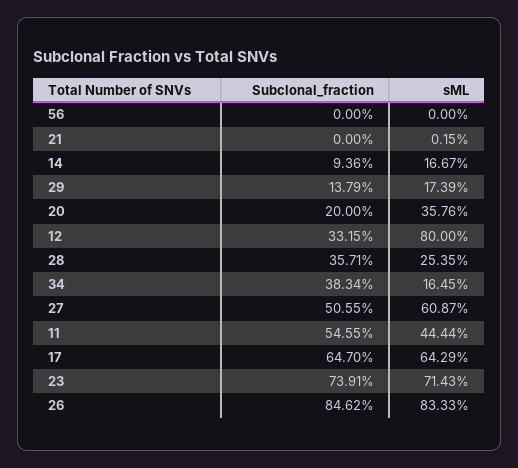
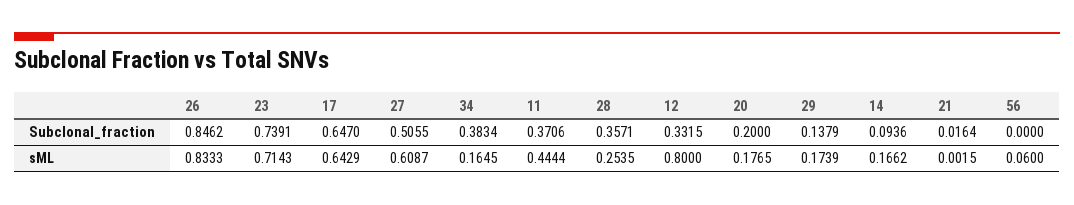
  {
    "Subclonal_fraction": {
      "56": 0,
-     "21": 0,
+     "21": 0.0164,
      "14": 0.0936,
      "29": 0.1379,
      "20": 0.2,
      "12": 0.3315,
      "28": 0.3571,
      "34": 0.3834,
      "27": 0.5055,
-     "11": 0.5455,
+     "11": 0.3706,
      "17": 0.647,
      "23": 0.7391,
      "26": 0.8462
    },
    "sML": {
-     "56": 0,
+     "56": 0.06,
      "21": 0.0015,
-     "14": 0.1667,
+     "14": 0.1662,
      "29": 0.1739,
-     "20": 0.3576,
+     "20": 0.1765,
      "12": 0.8,
      "28": 0.2535,
      "34": 0.1645,
      "27": 0.6087,
      "11": 0.4444,
      "17": 0.6429,
      "23": 0.7143,
      "26": 0.8333
    }
  }

